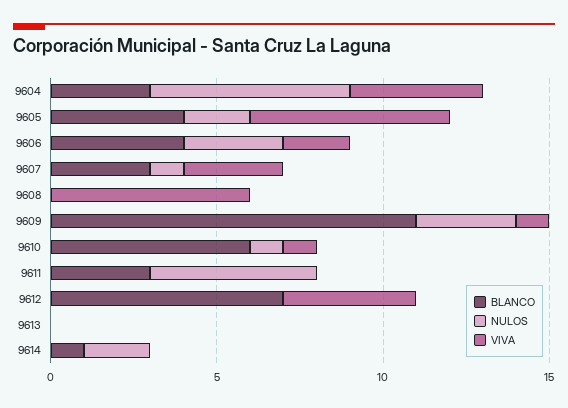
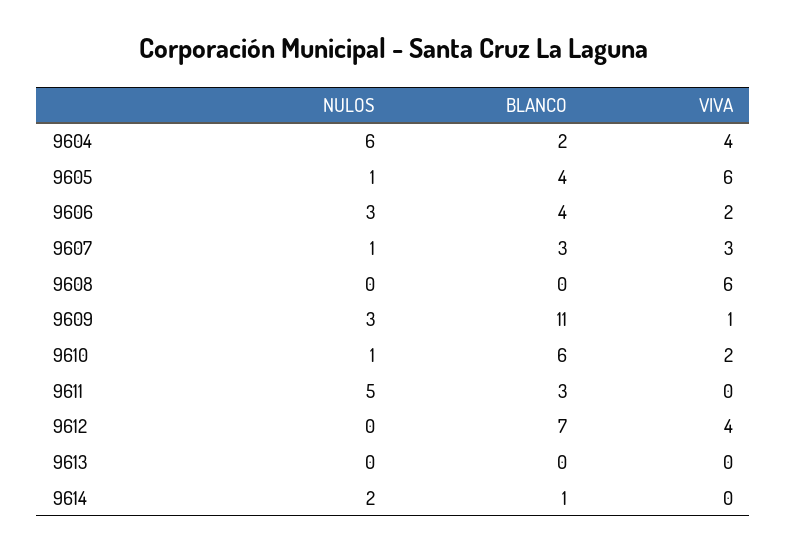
  {
    "BLANCO": {
-     "9604": 3,
+     "9604": 2,
      "9605": 4,
      "9606": 4,
      "9607": 3,
      "9608": 0,
      "9609": 11,
      "9610": 6,
      "9611": 3,
      "9612": 7,
      "9613": 0,
      "9614": 1
    },
    "NULOS": {
      "9604": 6,
-     "9605": 2,
+     "9605": 1,
      "9606": 3,
      "9607": 1,
      "9608": 0,
      "9609": 3,
      "9610": 1,
      "9611": 5,
      "9612": 0,
      "9613": 0,
      "9614": 2
    },
    "VIVA": {
      "9604": 4,
      "9605": 6,
      "9606": 2,
      "9607": 3,
      "9608": 6,
      "9609": 1,
-     "9610": 1,
+     "9610": 2,
      "9611": 0,
      "9612": 4,
      "9613": 0,
      "9614": 0
    }
  }

